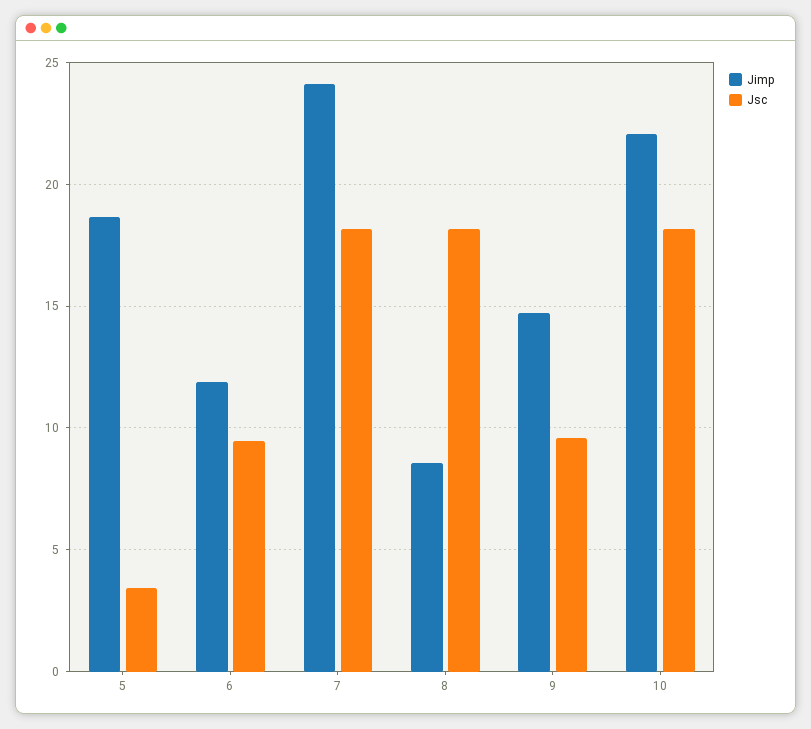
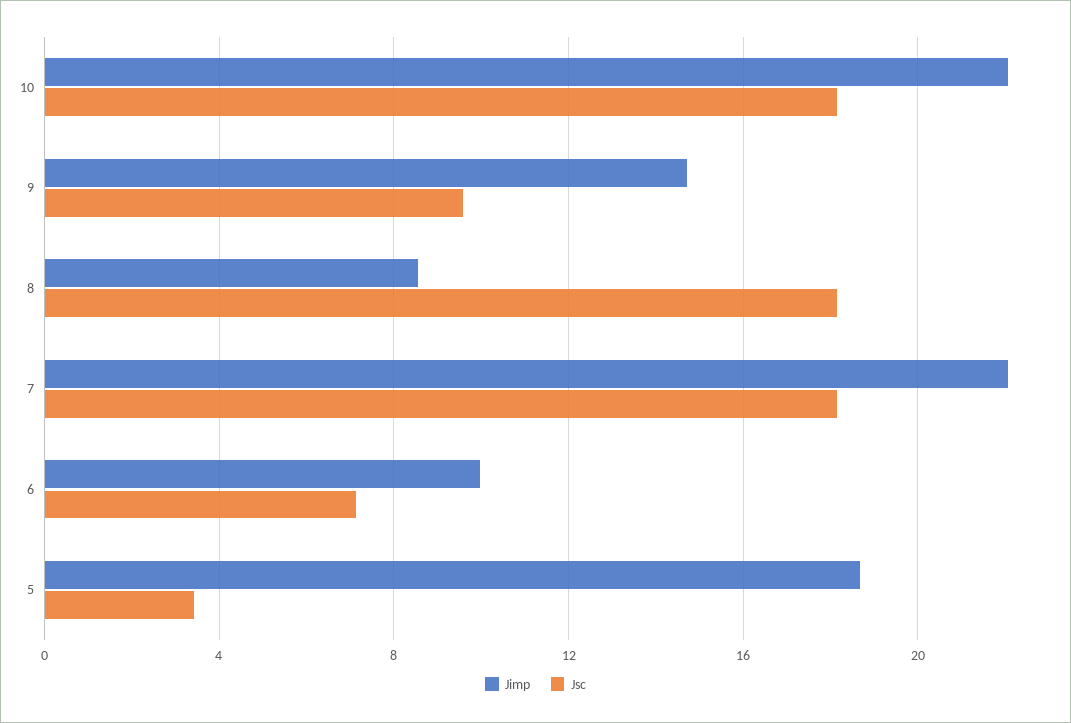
  {
    "Jimp": {
      "5": 18.5,
-     "6": 12,
+     "6": 10,
-     "7": 24,
+     "7": 22,
      "8": 8.5,
      "9": 14.5,
      "10": 22
    },
    "Jsc": {
      "5": 3.5,
-     "6": 9.5,
+     "6": 7,
      "7": 18,
      "8": 18,
      "9": 9.5,
      "10": 18
    }
  }

